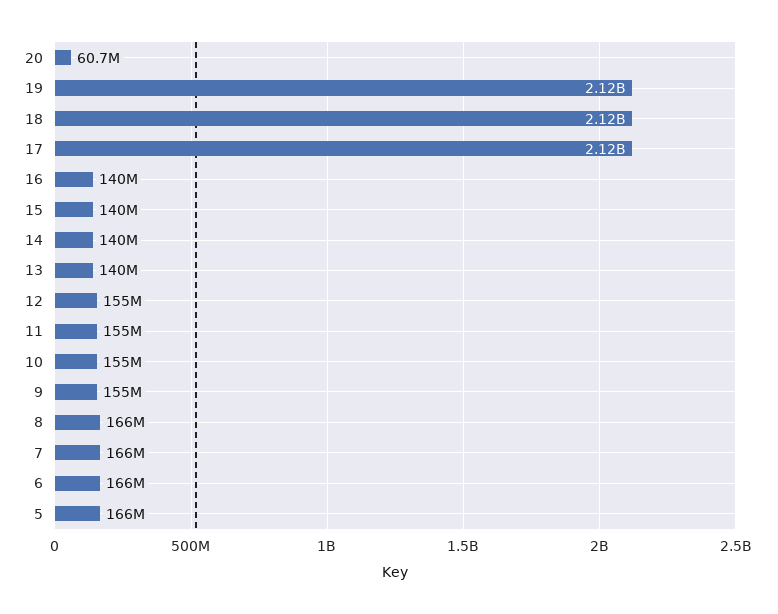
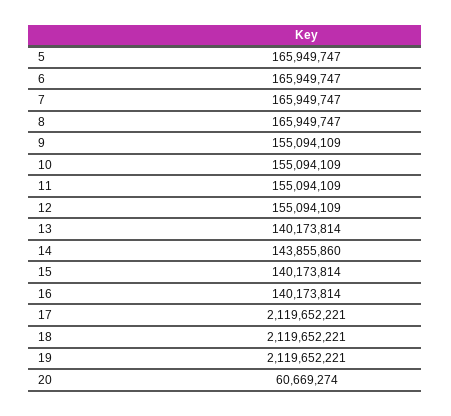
  {
    "20": 60669274,
    "19": 2119652221,
    "18": 2119652221,
    "17": 2119652221,
    "16": 140173814,
    "15": 140173814,
-   "14": 140000000,
+   "14": 143855860,
    "13": 140173814,
    "12": 155094109,
    "11": 155094109,
    "10": 155094109,
    "9": 155094109,
    "8": 165949747,
    "7": 165949747,
    "6": 165949747,
    "5": 165949747
  }

